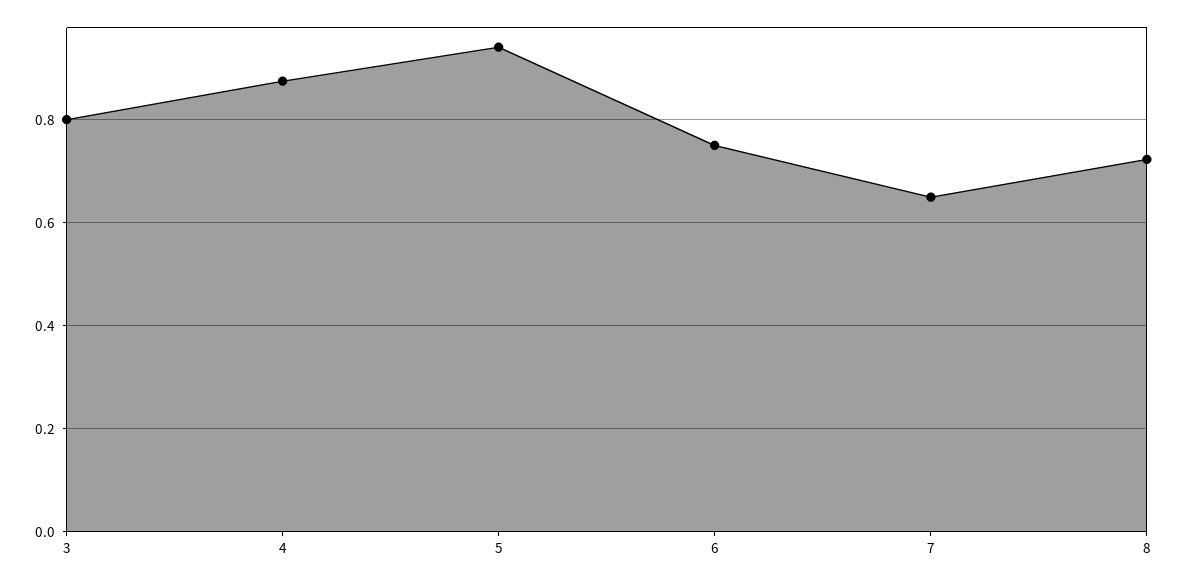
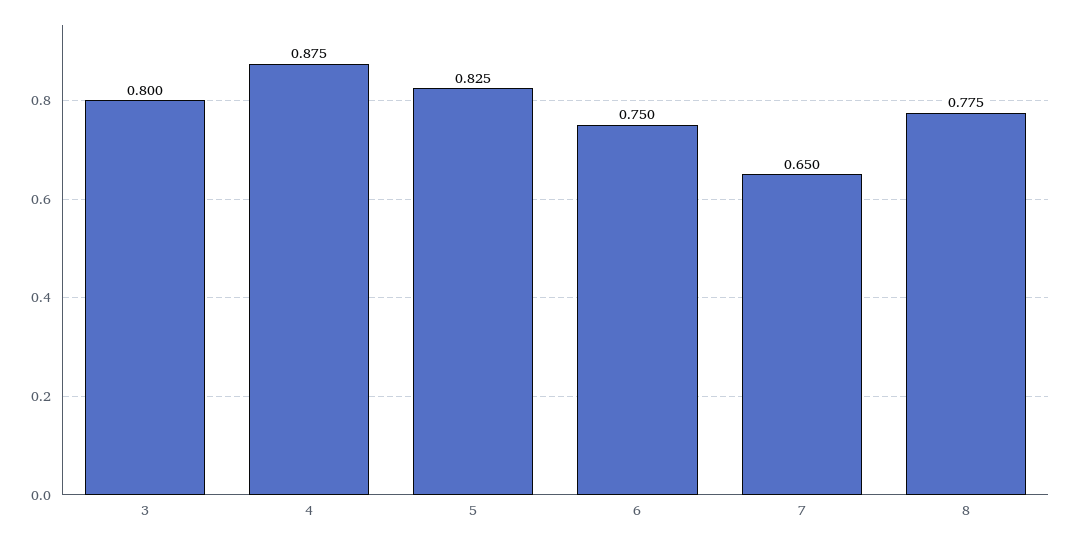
  {
    "3": 0.8,
    "4": 0.875,
-   "5": 0.94,
+   "5": 0.825,
    "6": 0.75,
    "7": 0.65,
-   "8": 0.72
+   "8": 0.775
  }

